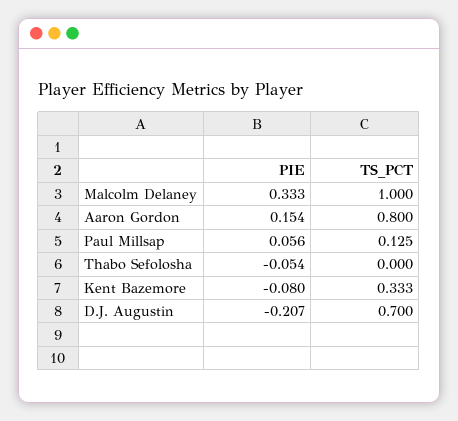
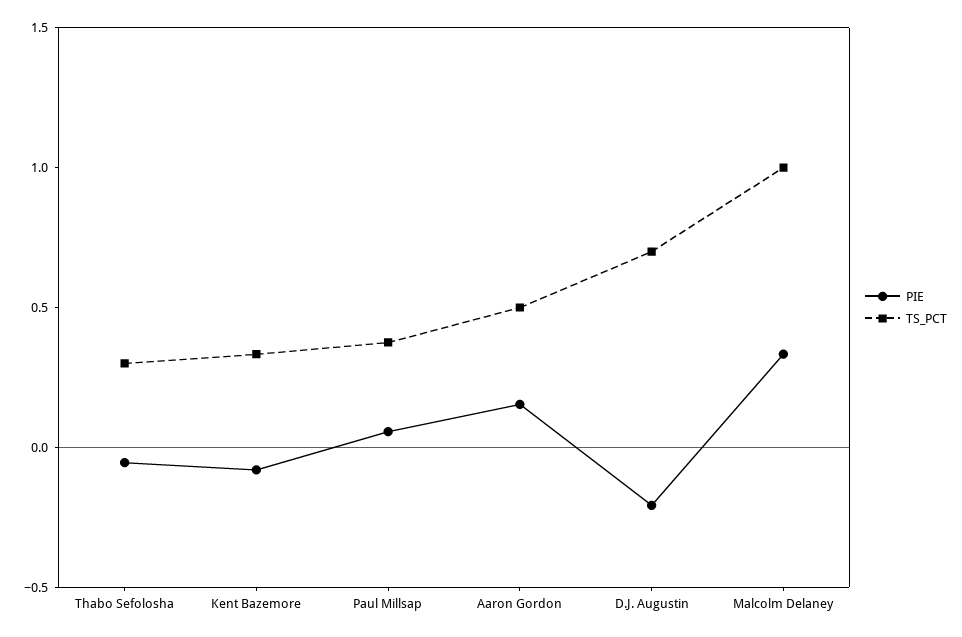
  {
    "PIE": {
      "Malcolm Delaney": 0.333,
      "Aaron Gordon": 0.154,
      "Paul Millsap": 0.056,
      "Thabo Sefolosha": -0.054,
      "Kent Bazemore": -0.08,
      "D.J. Augustin": -0.207
    },
    "TS_PCT": {
      "Malcolm Delaney": 1,
-     "Aaron Gordon": 0.8,
+     "Aaron Gordon": 0.5,
-     "Paul Millsap": 0.125,
+     "Paul Millsap": 0.4,
-     "Thabo Sefolosha": 0,
+     "Thabo Sefolosha": 0.3,
      "Kent Bazemore": 0.333,
      "D.J. Augustin": 0.7
    }
  }

